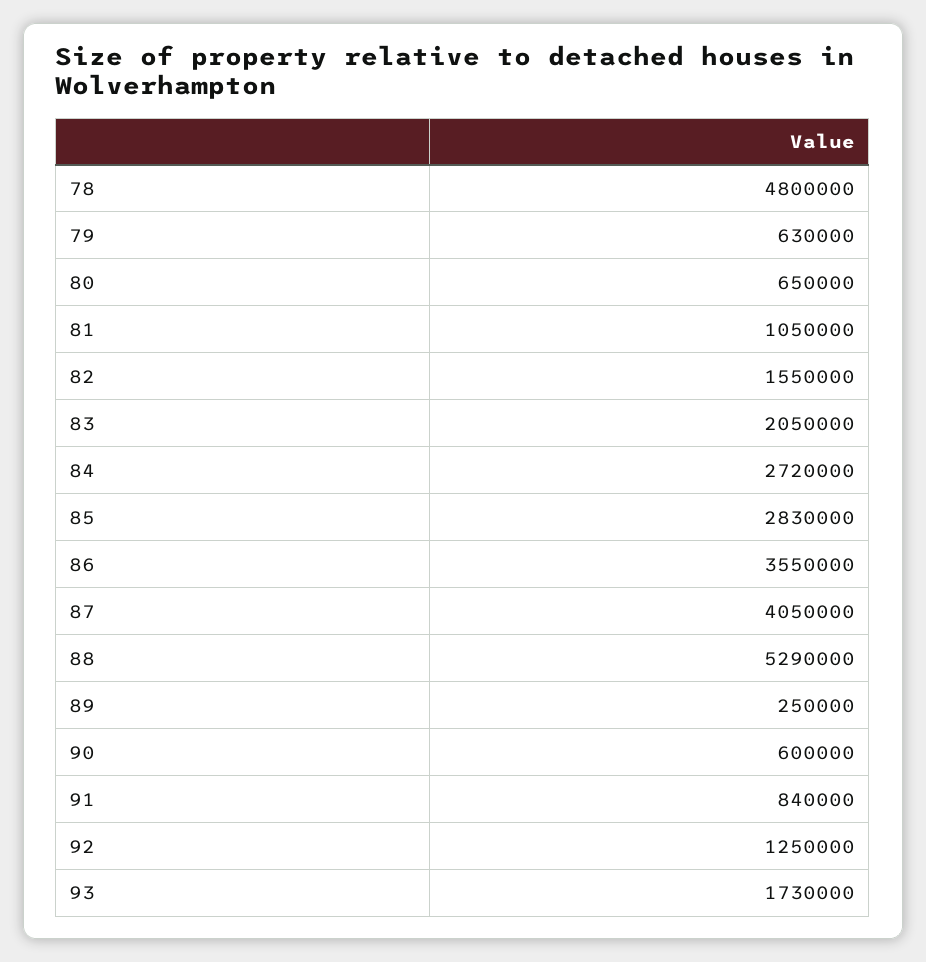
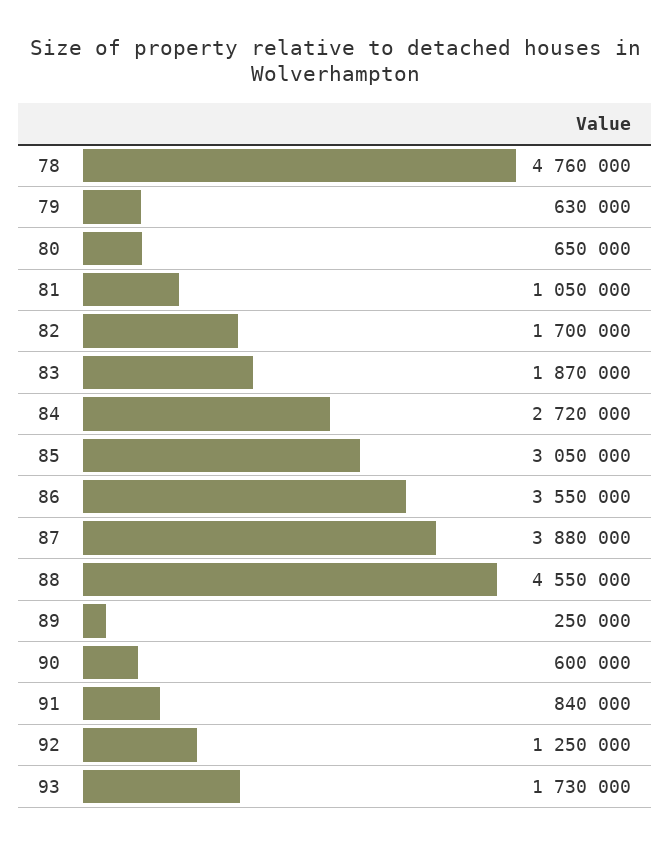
  {
-   "78": 4800000,
+   "78": 4760000,
    "79": 630000,
    "80": 650000,
    "81": 1050000,
-   "82": 1550000,
+   "82": 1700000,
-   "83": 2050000,
+   "83": 1870000,
    "84": 2720000,
-   "85": 2830000,
+   "85": 3050000,
    "86": 3550000,
-   "87": 4050000,
+   "87": 3880000,
-   "88": 5290000,
+   "88": 4550000,
    "89": 250000,
    "90": 600000,
    "91": 840000,
    "92": 1250000,
    "93": 1730000
  }

